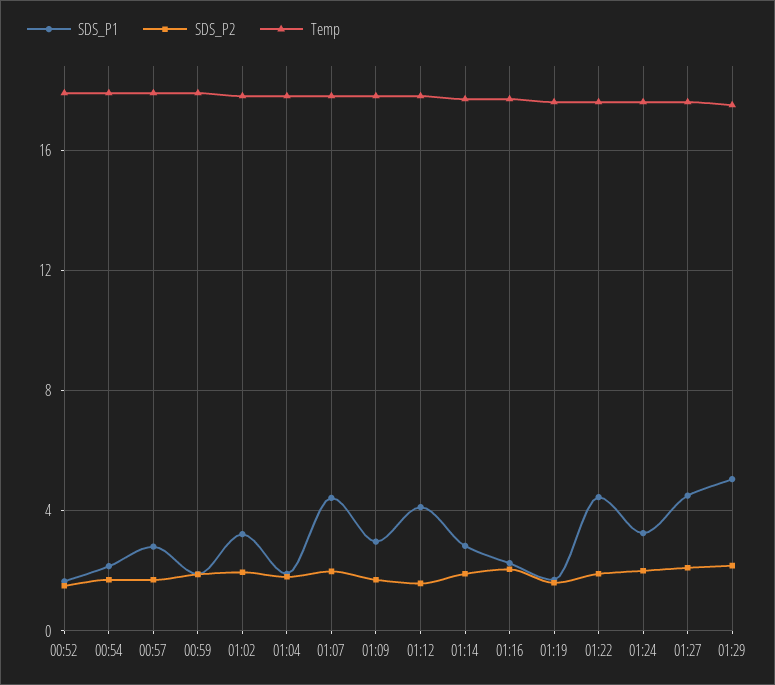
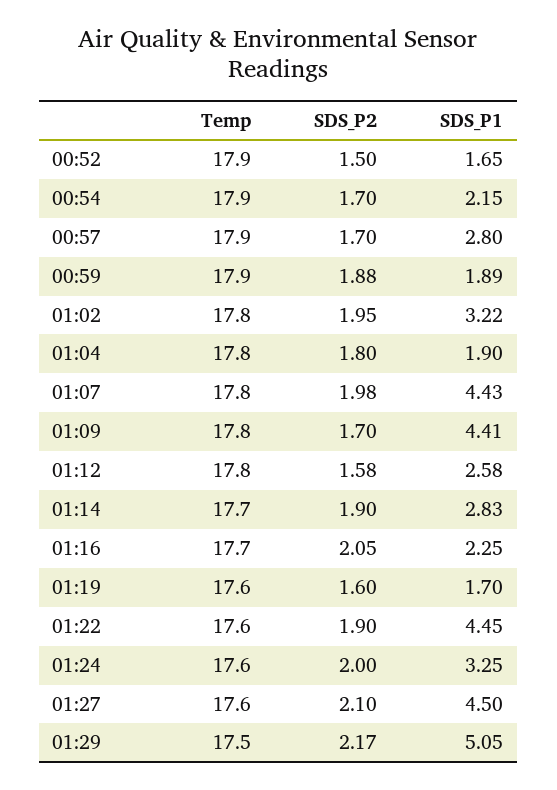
  {
    "SDS_P1": {
      "00:52": 1.65,
      "00:54": 2.15,
      "00:57": 2.8,
      "00:59": 1.89,
      "01:02": 3.22,
      "01:04": 1.9,
      "01:07": 4.43,
-     "01:09": 3,
+     "01:09": 4.41,
-     "01:12": 4,
+     "01:12": 2.58,
      "01:14": 2.83,
      "01:16": 2.25,
      "01:19": 1.7,
      "01:22": 4.45,
      "01:24": 3.25,
      "01:27": 4.5,
      "01:29": 5.05
    },
    "SDS_P2": {
      "00:52": 1.5,
      "00:54": 1.7,
      "00:57": 1.7,
      "00:59": 1.88,
      "01:02": 1.95,
      "01:04": 1.8,
      "01:07": 1.98,
      "01:09": 1.7,
      "01:12": 1.58,
      "01:14": 1.9,
      "01:16": 2.05,
      "01:19": 1.6,
      "01:22": 1.9,
      "01:24": 2,
      "01:27": 2.1,
      "01:29": 2.17
    },
    "Temp": {
      "00:52": 17.9,
      "00:54": 17.9,
      "00:57": 17.9,
      "00:59": 17.9,
      "01:02": 17.8,
      "01:04": 17.8,
      "01:07": 17.8,
      "01:09": 17.8,
      "01:12": 17.8,
      "01:14": 17.7,
      "01:16": 17.7,
      "01:19": 17.6,
      "01:22": 17.6,
      "01:24": 17.6,
      "01:27": 17.6,
      "01:29": 17.5
    }
  }

